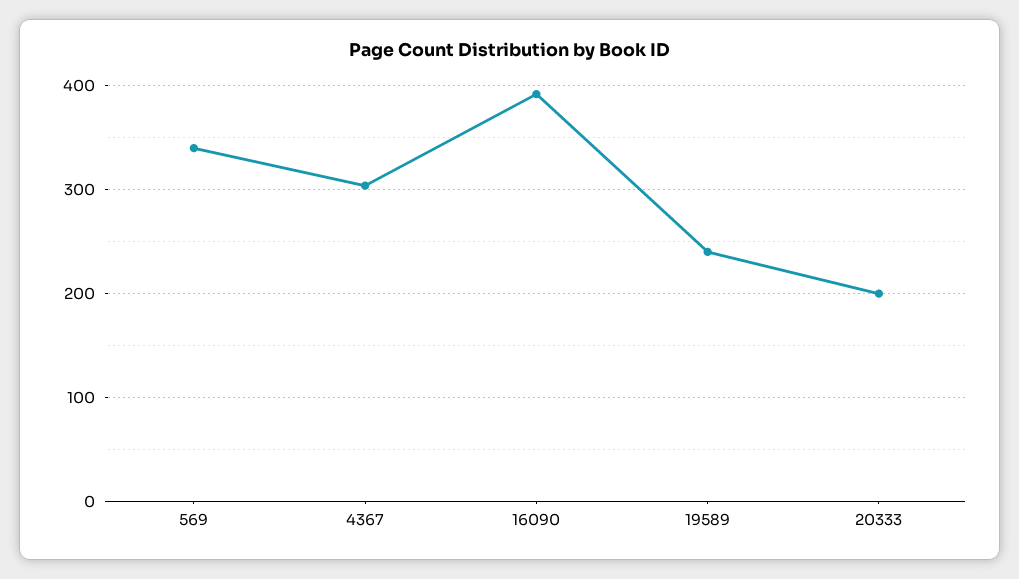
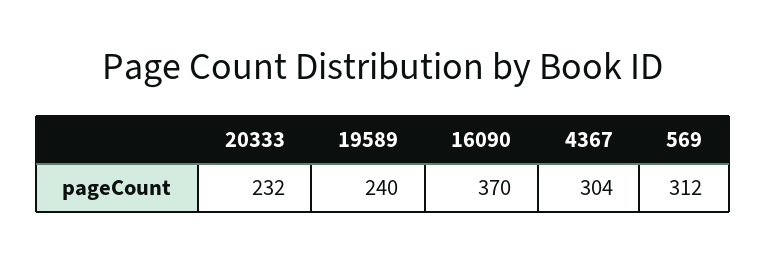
  {
-   "569": 340,
+   "569": 312,
    "4367": 304,
-   "16090": 390,
+   "16090": 370,
    "19589": 240,
-   "20333": 200
+   "20333": 232
  }

